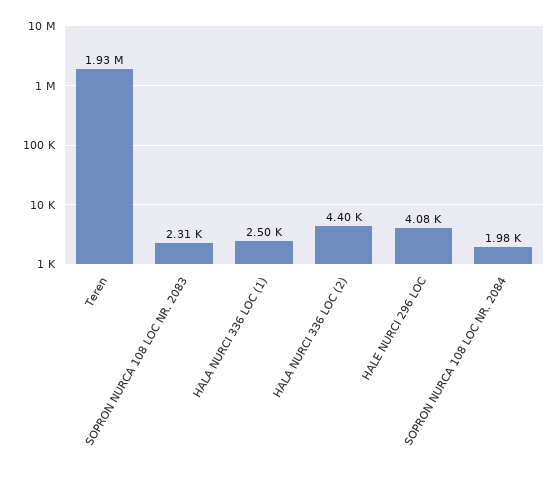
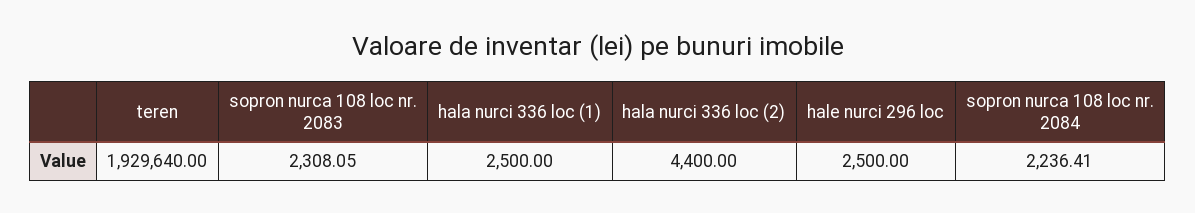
  {
    "Teren": 1929640,
    "SOPRON NURCA 108 LOC NR. 2083": 2308.05,
    "HALA NURCI 336 LOC (1)": 2500,
    "HALA NURCI 336 LOC (2)": 4400,
-   "HALE NURCI 296 LOC": 4080,
+   "HALE NURCI 296 LOC": 2500,
-   "SOPRON NURCA 108 LOC NR. 2084": 1980
+   "SOPRON NURCA 108 LOC NR. 2084": 2236.41
  }

